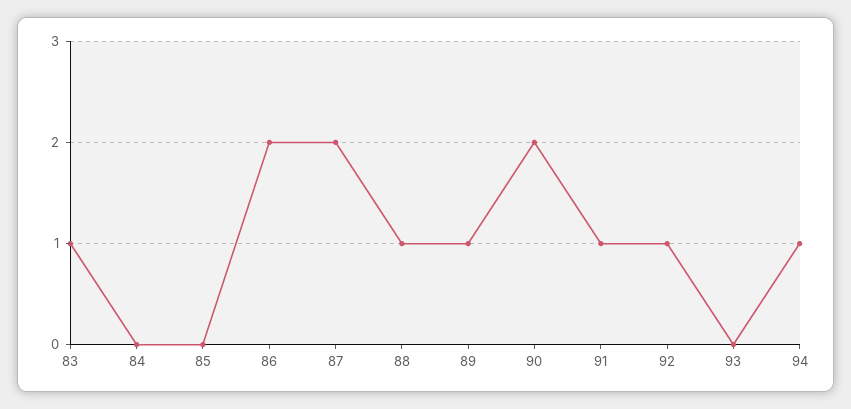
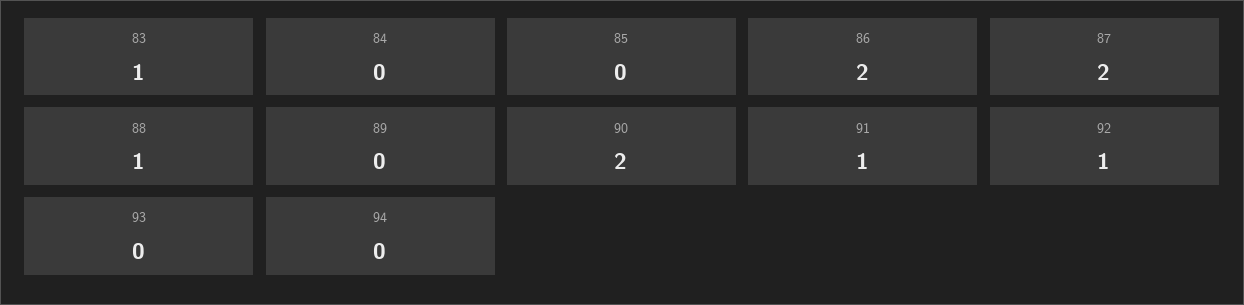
  {
    "83": 1,
    "84": 0,
    "85": 0,
    "86": 2,
    "87": 2,
    "88": 1,
-   "89": 1,
+   "89": 0,
    "90": 2,
    "91": 1,
    "92": 1,
    "93": 0,
-   "94": 1
+   "94": 0
  }

